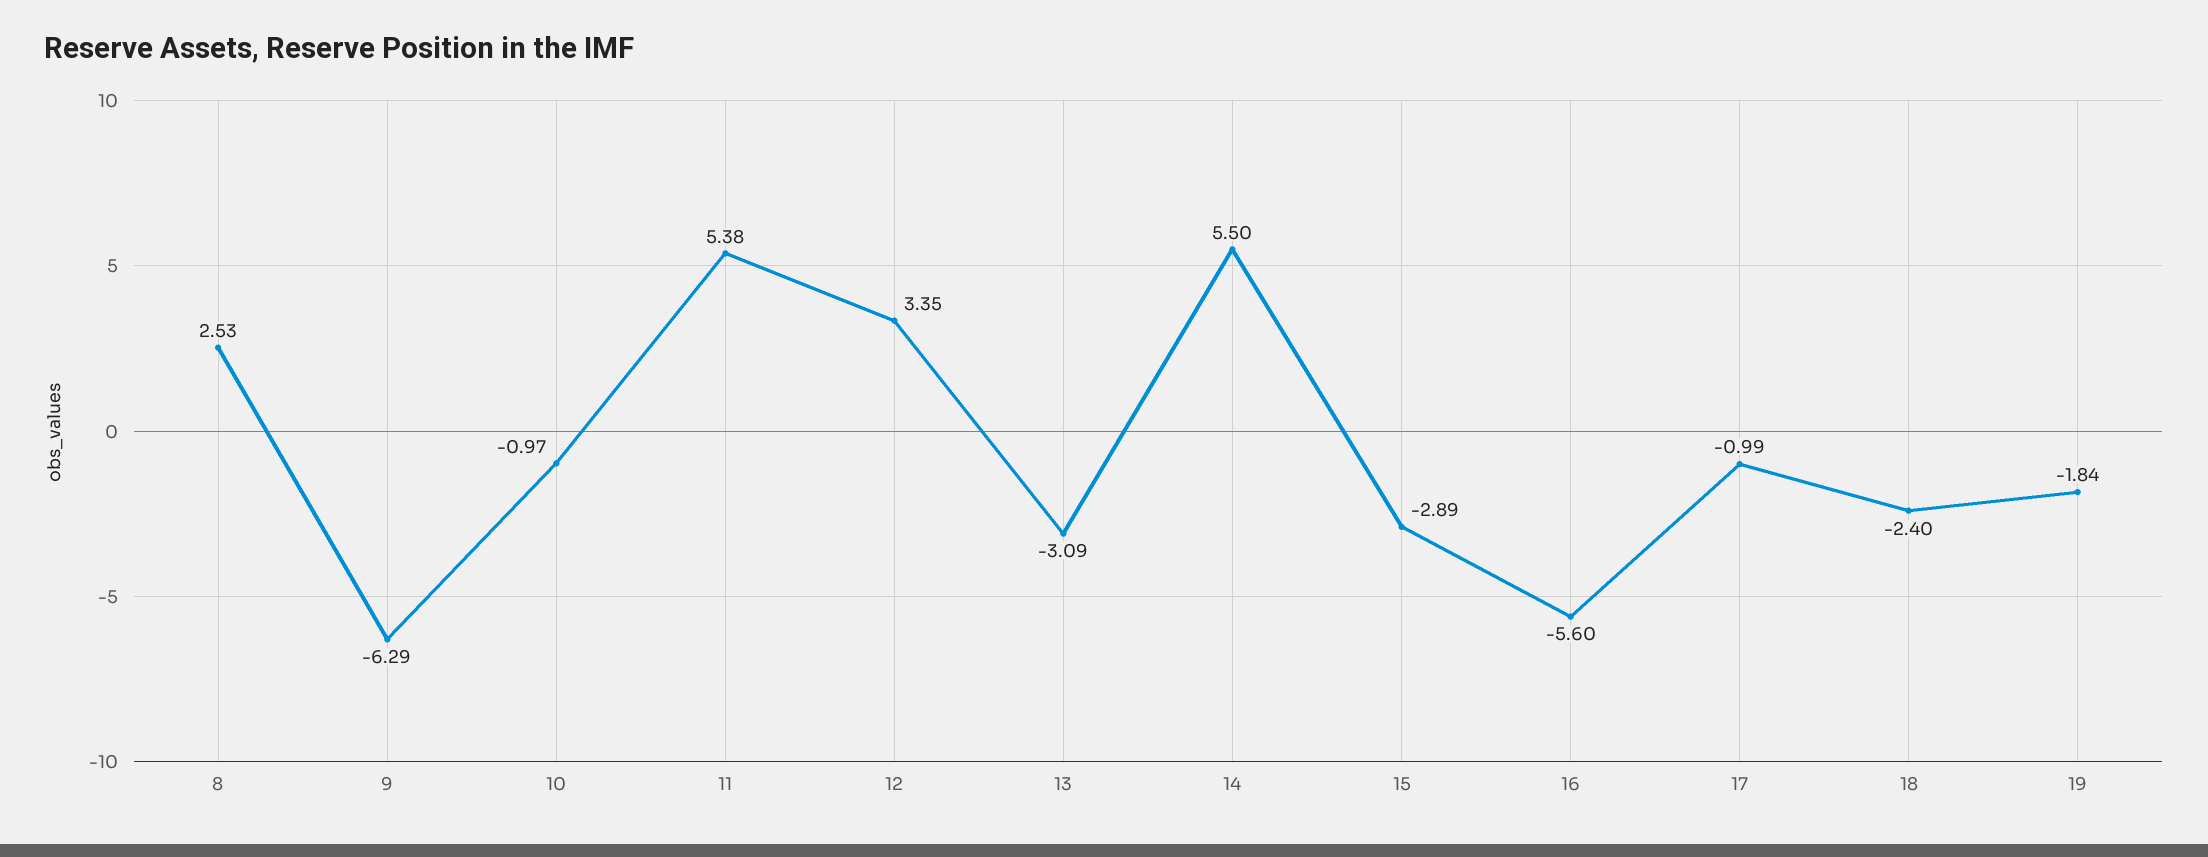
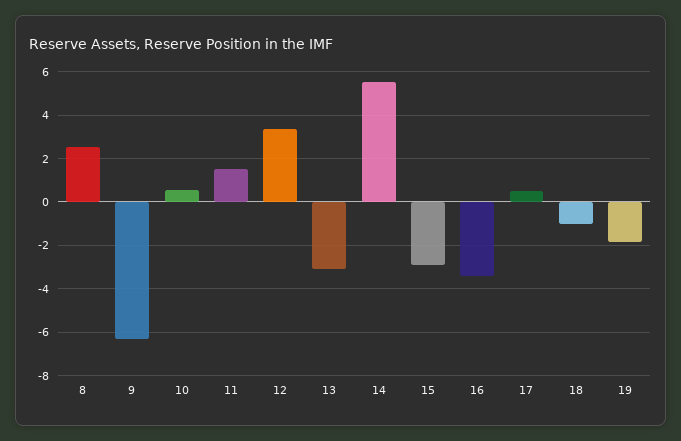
  {
    "8": 2.53,
    "9": -6.29,
-   "10": -0.97,
+   "10": 0.5,
-   "11": 5.38,
+   "11": 1.5,
    "12": 3.35,
    "13": -3.09,
    "14": 5.5,
    "15": -2.89,
-   "16": -5.6,
+   "16": -3.5,
-   "17": -0.99,
+   "17": 0.5,
-   "18": -2.4,
+   "18": -1,
    "19": -1.84
  }

